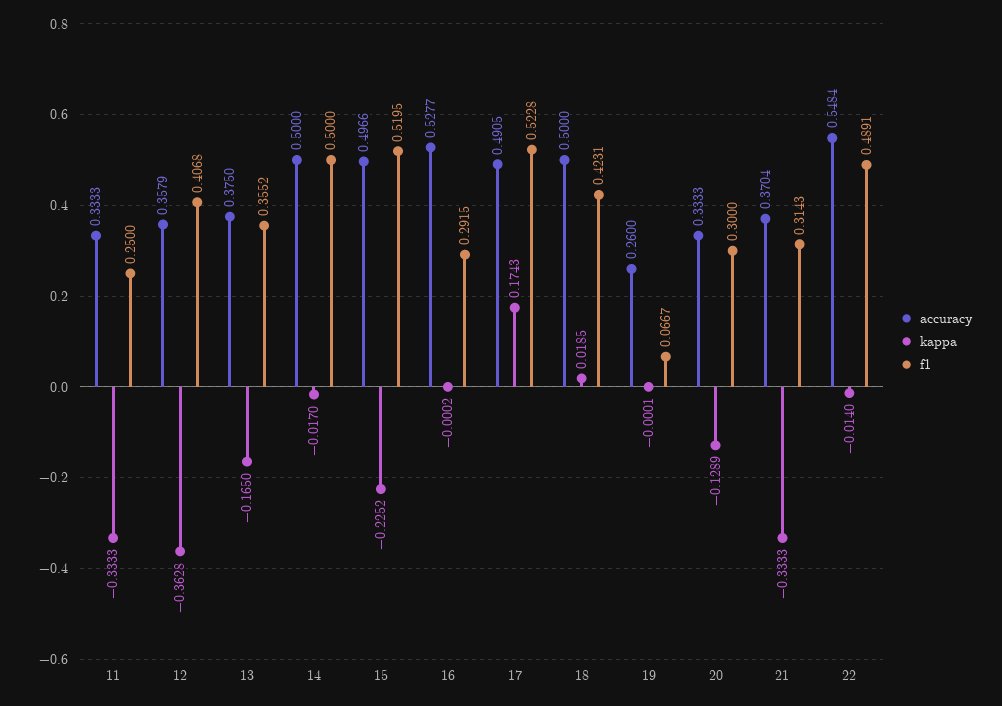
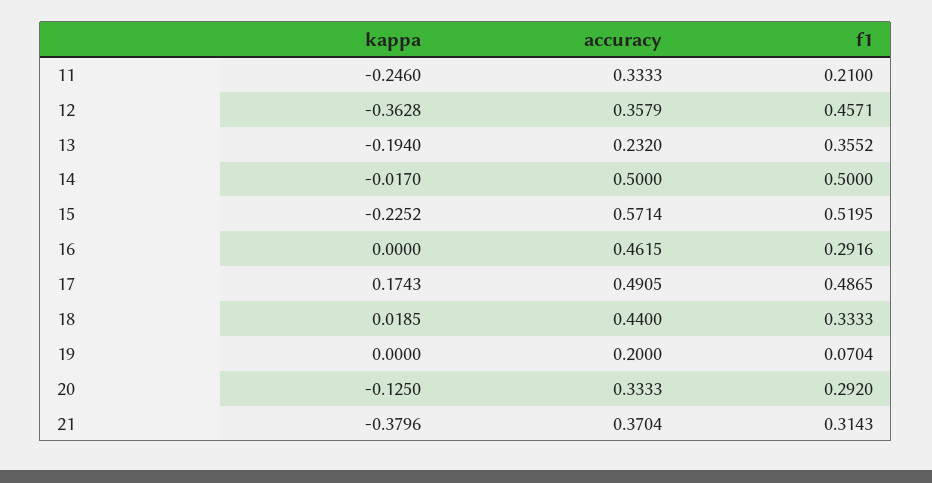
  {
    "accuracy": {
      "11": 0.3333,
      "12": 0.3579,
-     "13": 0.375,
+     "13": 0.232,
      "14": 0.5,
-     "15": 0.4966,
+     "15": 0.5714,
-     "16": 0.5277,
+     "16": 0.4615,
      "17": 0.4905,
-     "18": 0.5,
+     "18": 0.44,
-     "19": 0.26,
+     "19": 0.2,
      "20": 0.3333,
-     "21": 0.3704,
+     "21": 0.3704
-     "22": 0.5484
    },
    "kappa": {
-     "11": -0.3333,
+     "11": -0.246,
      "12": -0.3628,
-     "13": -0.165,
+     "13": -0.194,
      "14": -0.017,
      "15": -0.2252,
-     "16": -0.0002,
+     "16": 0,
      "17": 0.1743,
      "18": 0.0185,
-     "19": -0.0001,
+     "19": 0,
-     "20": -0.1289,
+     "20": -0.125,
-     "21": -0.3333,
+     "21": -0.3796
-     "22": -0.014
    },
    "f1": {
-     "11": 0.25,
+     "11": 0.21,
-     "12": 0.4068,
+     "12": 0.4571,
      "13": 0.3552,
      "14": 0.5,
      "15": 0.5195,
-     "16": 0.2915,
+     "16": 0.2916,
-     "17": 0.5228,
+     "17": 0.4865,
-     "18": 0.4231,
+     "18": 0.3333,
-     "19": 0.0667,
+     "19": 0.0704,
-     "20": 0.3,
+     "20": 0.292,
-     "21": 0.3143,
+     "21": 0.3143
-     "22": 0.4891
    }
  }

